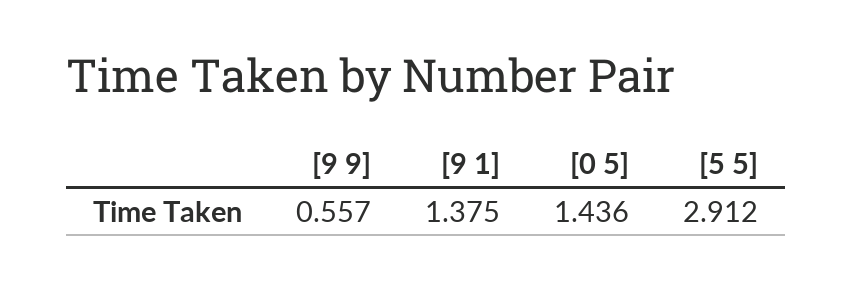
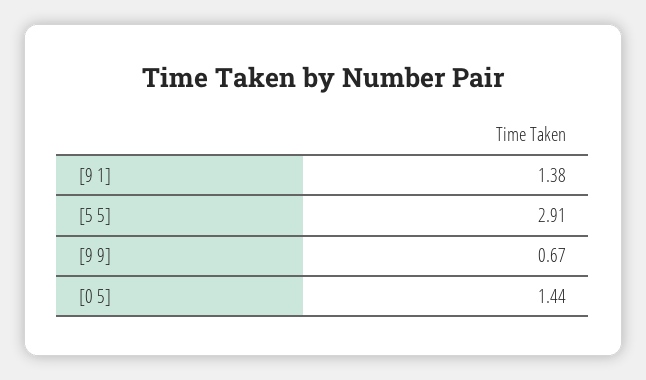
  {
-   "[9 9]": 0.557,
+   "[9 9]": 0.67,
    "[9 1]": 1.375,
    "[0 5]": 1.436,
    "[5 5]": 2.912
  }

